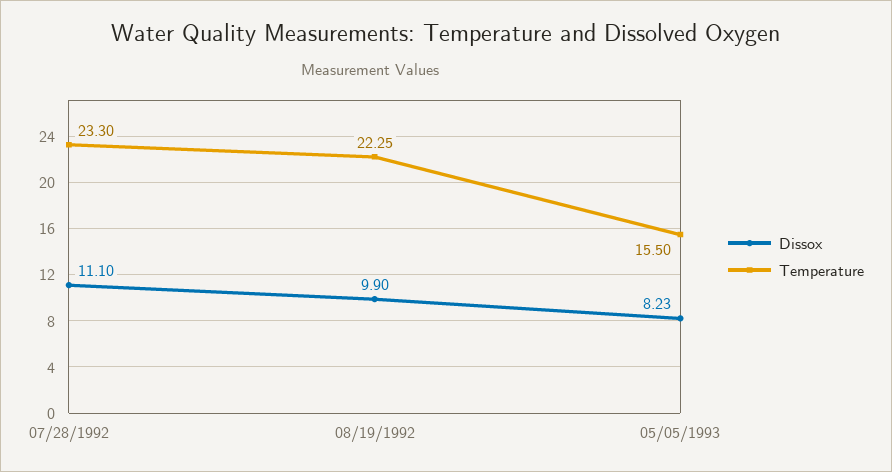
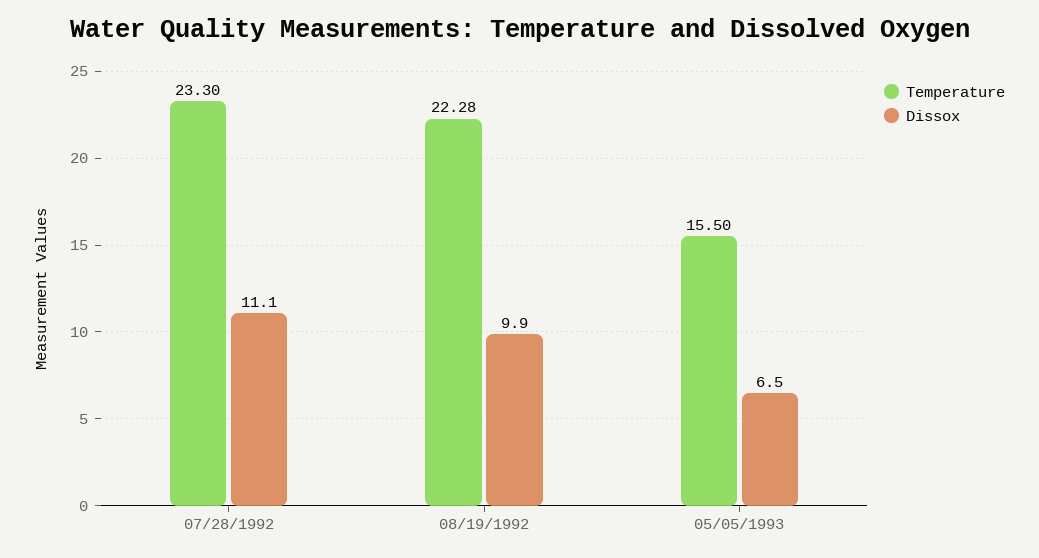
  {
    "Dissox": {
      "07/28/1992": 11.1,
      "08/19/1992": 9.9,
-     "05/05/1993": 8.23
+     "05/05/1993": 6.5
    },
    "Temperature": {
      "07/28/1992": 23.3,
-     "08/19/1992": 22.25,
+     "08/19/1992": 22.28,
      "05/05/1993": 15.5
    }
  }

